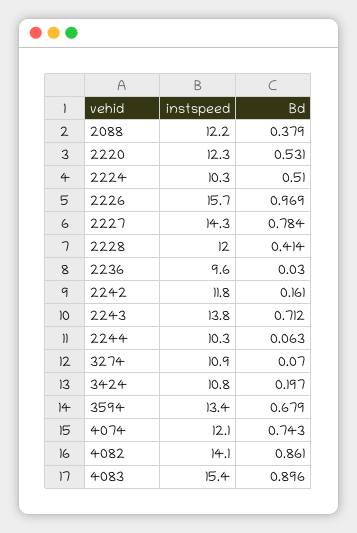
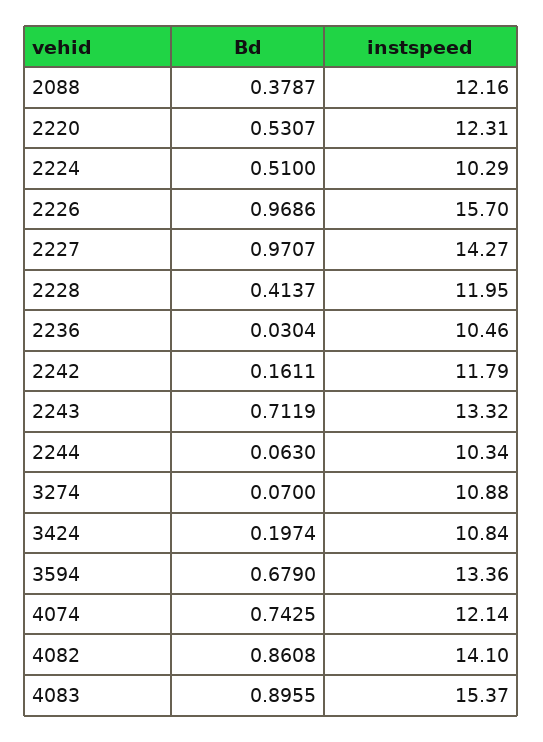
  {
    "instspeed": {
      "2088": 12.16,
      "2220": 12.31,
      "2224": 10.29,
      "2226": 15.7,
      "2227": 14.27,
      "2228": 11.95,
-     "2236": 9.6,
+     "2236": 10.46,
      "2242": 11.79,
-     "2243": 13.8,
+     "2243": 13.32,
      "2244": 10.34,
      "3274": 10.88,
      "3424": 10.84,
      "3594": 13.36,
      "4074": 12.14,
      "4082": 14.1,
      "4083": 15.37
    },
    "Bd": {
      "2088": 0.3787,
      "2220": 0.5307,
      "2224": 0.51,
      "2226": 0.9686,
-     "2227": 0.784,
+     "2227": 0.9707,
      "2228": 0.4137,
      "2236": 0.0304,
      "2242": 0.1611,
      "2243": 0.7119,
      "2244": 0.063,
      "3274": 0.07,
      "3424": 0.1974,
      "3594": 0.679,
      "4074": 0.7425,
      "4082": 0.8608,
      "4083": 0.8955
    }
  }

